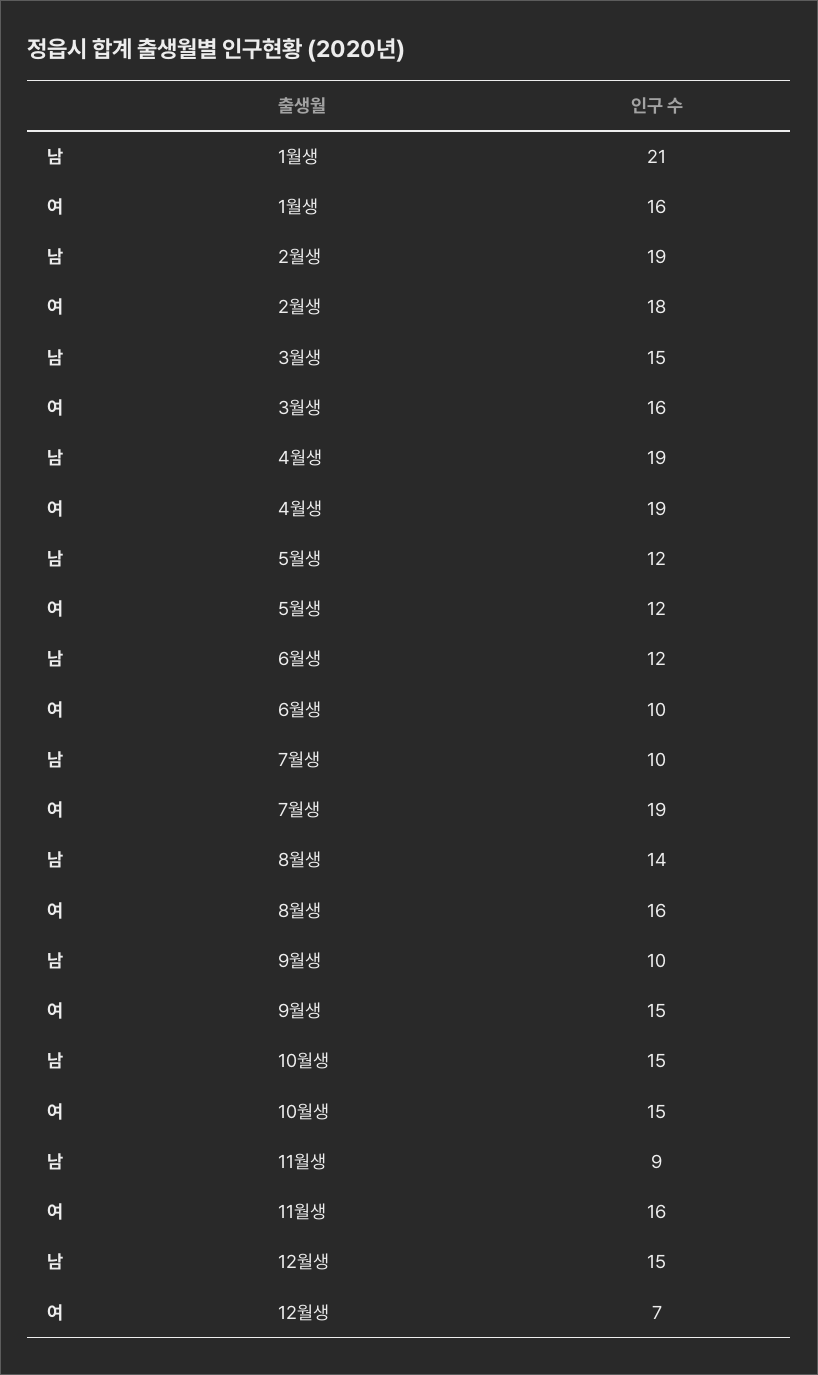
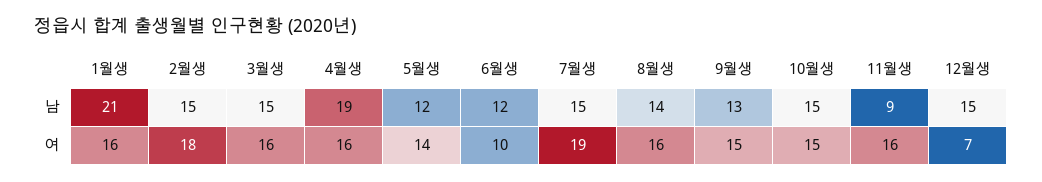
  {
    "남": {
      "1월생": 21,
-     "2월생": 19,
+     "2월생": 15,
      "3월생": 15,
      "4월생": 19,
      "5월생": 12,
      "6월생": 12,
-     "7월생": 10,
+     "7월생": 15,
      "8월생": 14,
-     "9월생": 10,
+     "9월생": 13,
      "10월생": 15,
      "11월생": 9,
      "12월생": 15
    },
    "여": {
      "1월생": 16,
      "2월생": 18,
      "3월생": 16,
-     "4월생": 19,
+     "4월생": 16,
-     "5월생": 12,
+     "5월생": 14,
      "6월생": 10,
      "7월생": 19,
      "8월생": 16,
      "9월생": 15,
      "10월생": 15,
      "11월생": 16,
      "12월생": 7
    }
  }

